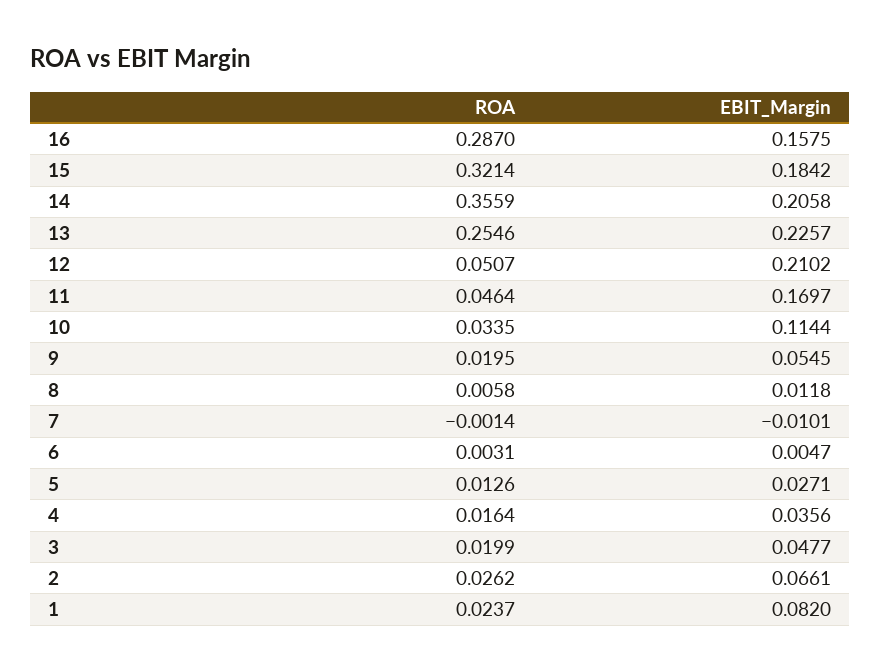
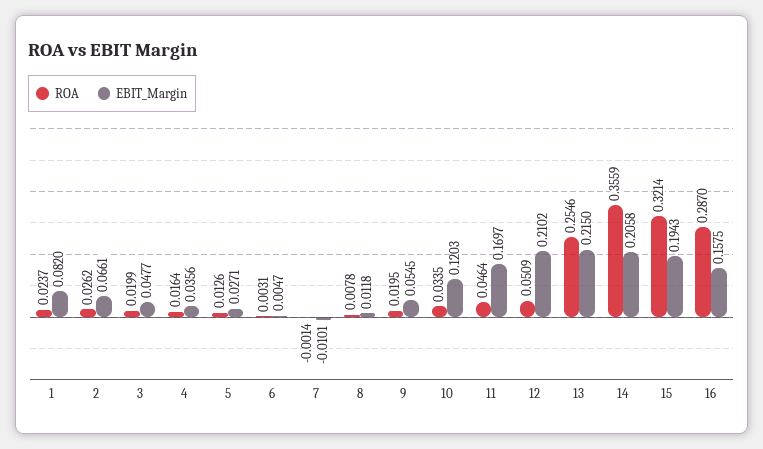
  {
    "ROA": {
      "16": 0.287,
      "15": 0.3214,
      "14": 0.3559,
      "13": 0.2546,
-     "12": 0.0507,
+     "12": 0.0509,
      "11": 0.0464,
      "10": 0.0335,
      "9": 0.0195,
-     "8": 0.0058,
+     "8": 0.0078,
      "7": -0.0014,
      "6": 0.0031,
      "5": 0.0126,
      "4": 0.0164,
      "3": 0.0199,
      "2": 0.0262,
      "1": 0.0237
    },
    "EBIT_Margin": {
      "16": 0.1575,
-     "15": 0.1842,
+     "15": 0.1943,
      "14": 0.2058,
-     "13": 0.2257,
+     "13": 0.215,
      "12": 0.2102,
      "11": 0.1697,
-     "10": 0.1144,
+     "10": 0.1203,
      "9": 0.0545,
      "8": 0.0118,
      "7": -0.0101,
      "6": 0.0047,
      "5": 0.0271,
      "4": 0.0356,
      "3": 0.0477,
      "2": 0.0661,
      "1": 0.082
    }
  }

